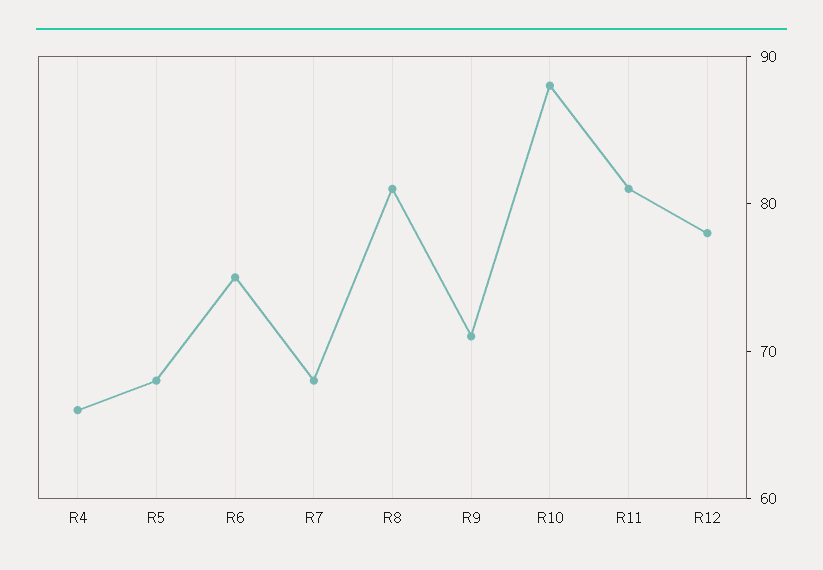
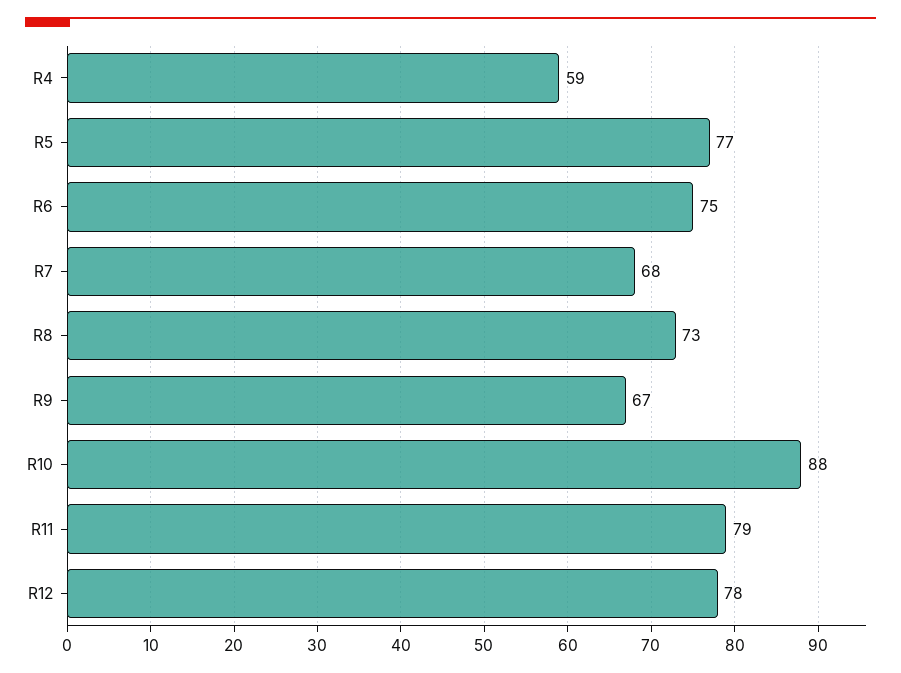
  {
-   "R4": 66,
+   "R4": 59,
-   "R5": 68,
+   "R5": 77,
    "R6": 75,
    "R7": 68,
-   "R8": 81,
+   "R8": 73,
-   "R9": 71,
+   "R9": 67,
    "R10": 88,
-   "R11": 81,
+   "R11": 79,
    "R12": 78
  }

